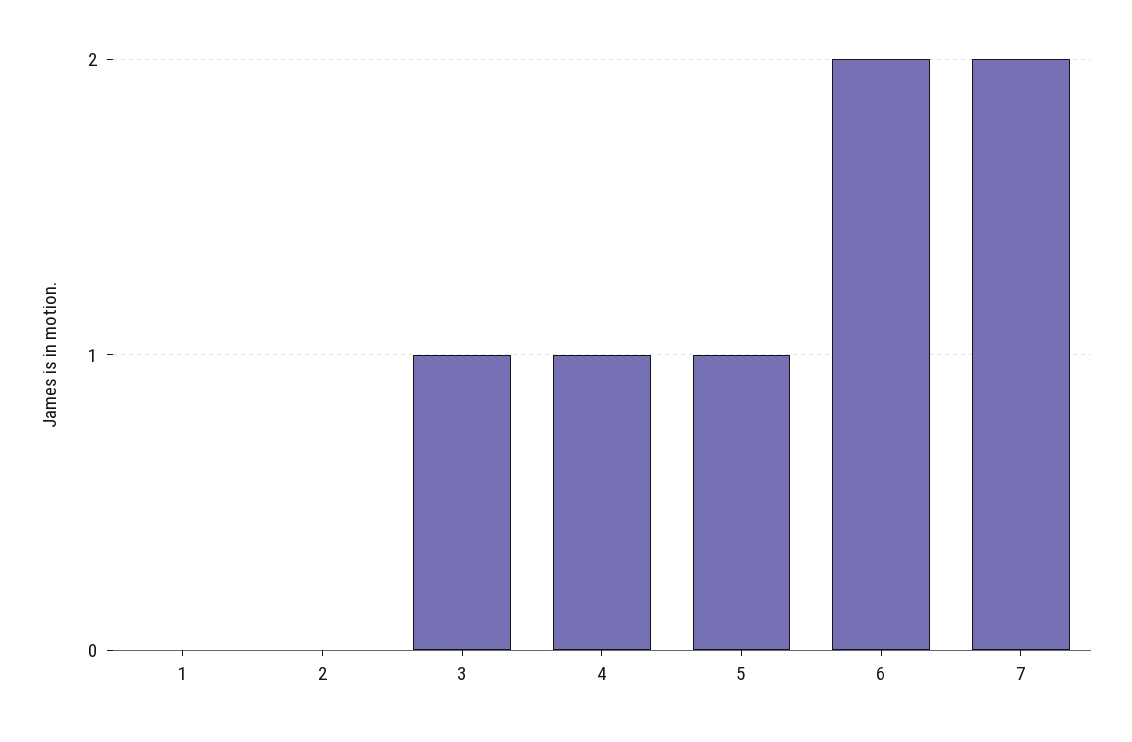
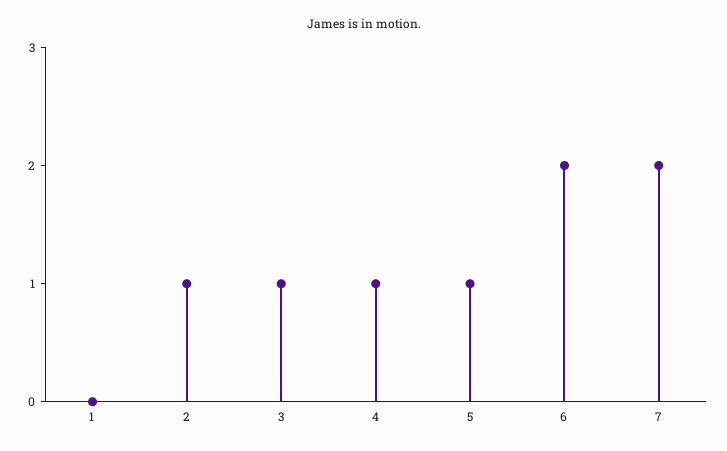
  {
    "1": 0,
-   "2": 0,
+   "2": 1,
    "3": 1,
    "4": 1,
    "5": 1,
    "6": 2,
    "7": 2
  }

